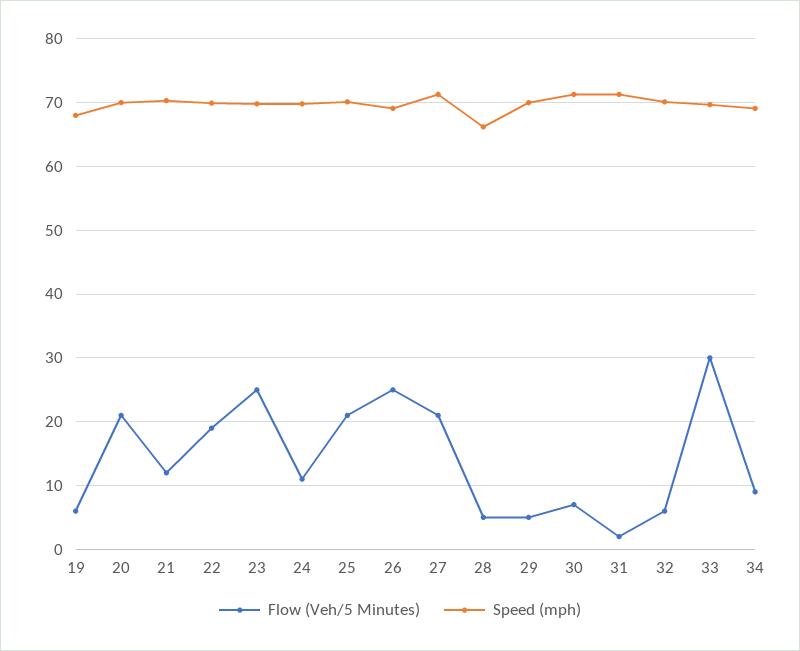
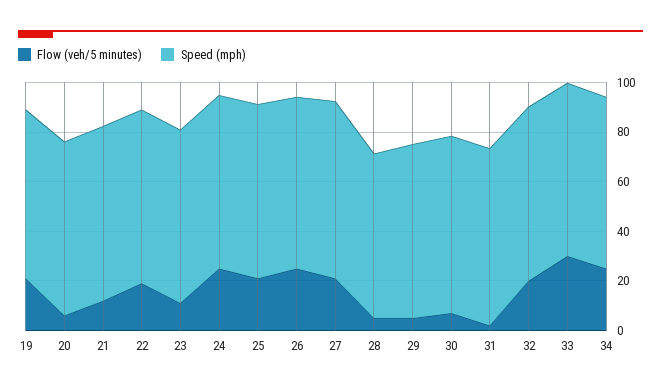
  {
    "Flow (Veh/5 Minutes)": {
-     "19": 6,
+     "19": 20,
-     "20": 21,
+     "20": 5,
      "21": 12,
      "22": 19,
-     "23": 25,
+     "23": 10,
-     "24": 11,
+     "24": 25,
      "25": 21,
      "26": 25,
      "27": 21,
      "28": 5,
      "29": 5,
      "30": 7,
      "31": 2,
-     "32": 6,
+     "32": 20,
      "33": 30,
-     "34": 9
+     "34": 25
    },
    "Speed (mph)": {
      "19": 68,
      "20": 70,
      "21": 70,
      "22": 70,
      "23": 70,
      "24": 70,
      "25": 70,
      "26": 69,
      "27": 71,
      "28": 66,
      "29": 70,
      "30": 71,
      "31": 71,
      "32": 70,
      "33": 70,
      "34": 69
    }
  }

